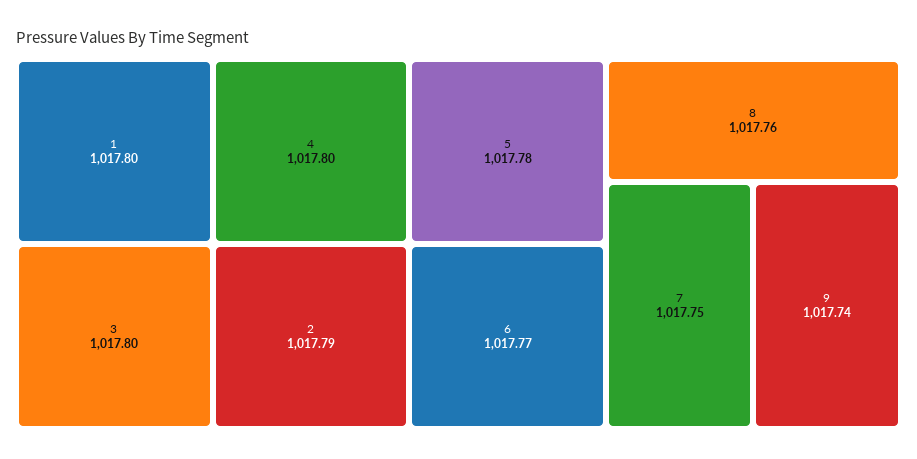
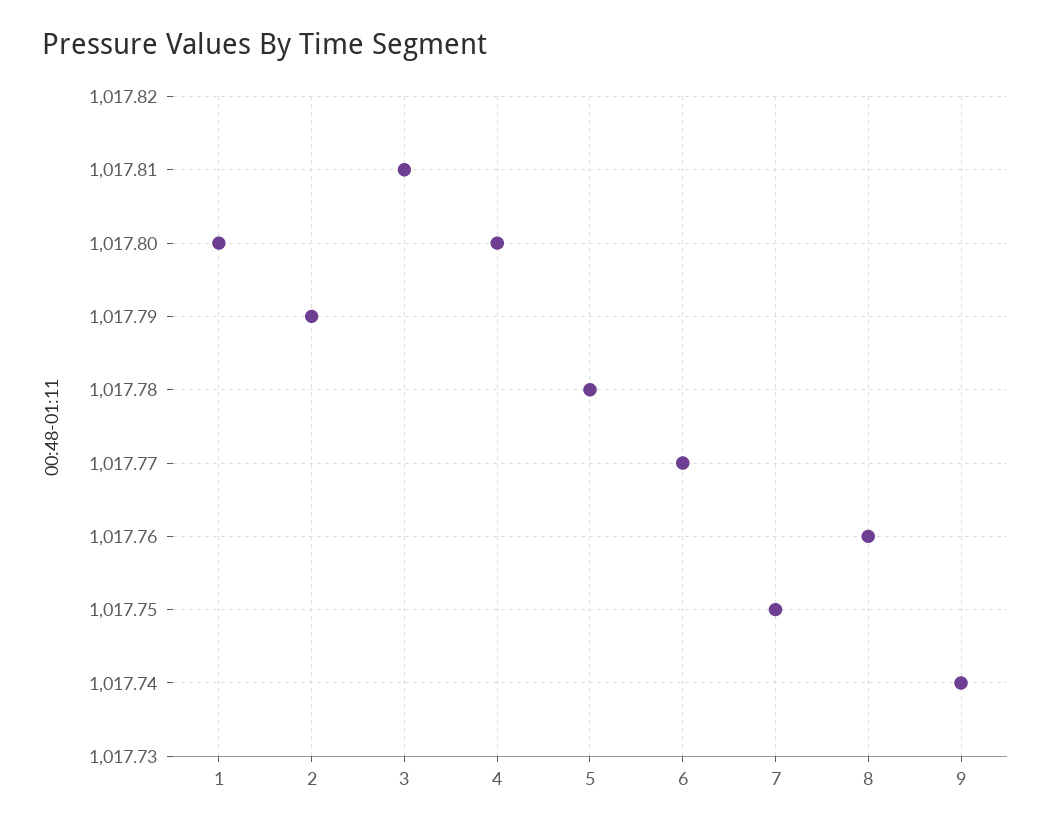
  {
    "1": 1017.8,
-   "3": 1017.8,
+   "3": 1017.81,
    "4": 1017.8,
    "2": 1017.79,
    "5": 1017.78,
    "6": 1017.77,
    "8": 1017.76,
    "7": 1017.75,
    "9": 1017.74
  }

